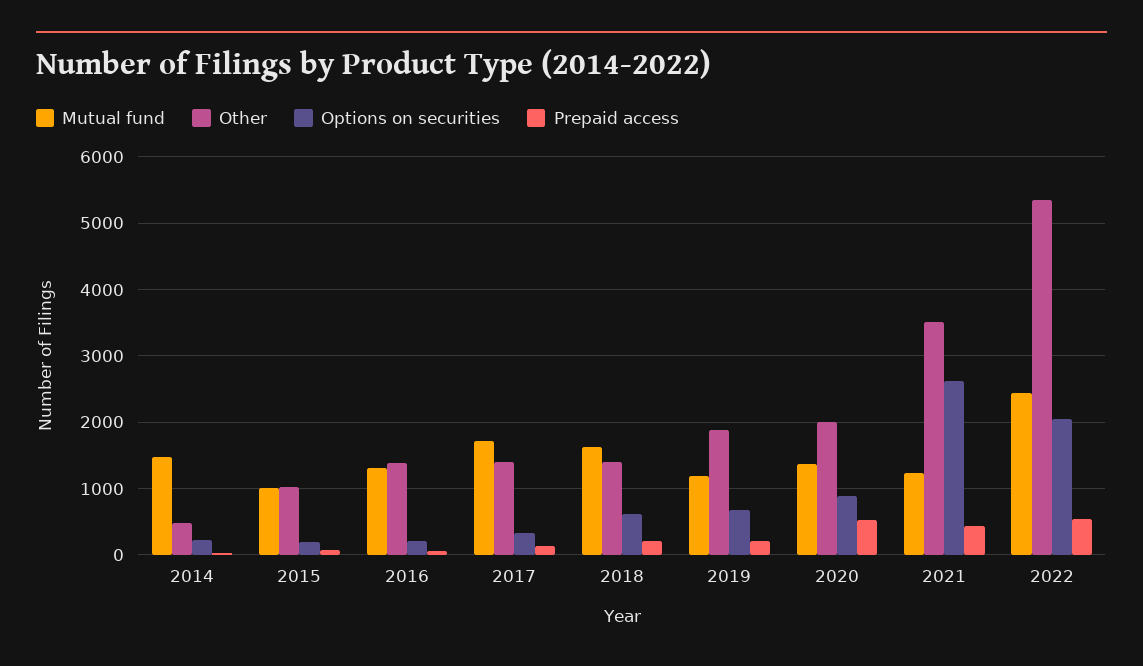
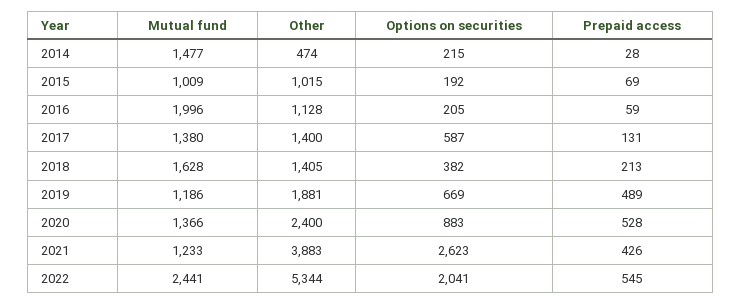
  {
    "Mutual fund": {
      "2014": 1477,
      "2015": 1009,
-     "2016": 1300,
+     "2016": 1996,
-     "2017": 1700,
+     "2017": 1380,
      "2018": 1628,
      "2019": 1186,
      "2020": 1366,
      "2021": 1233,
      "2022": 2441
    },
    "Other": {
      "2014": 474,
      "2015": 1015,
-     "2016": 1400,
+     "2016": 1128,
      "2017": 1400,
      "2018": 1405,
      "2019": 1881,
-     "2020": 2000,
+     "2020": 2400,
-     "2021": 3500,
+     "2021": 3883,
      "2022": 5344
    },
    "Options on securities": {
      "2014": 215,
      "2015": 192,
      "2016": 205,
-     "2017": 300,
+     "2017": 587,
-     "2018": 600,
+     "2018": 382,
      "2019": 669,
      "2020": 883,
      "2021": 2623,
      "2022": 2041
    },
    "Prepaid access": {
      "2014": 28,
      "2015": 69,
      "2016": 59,
      "2017": 131,
      "2018": 213,
-     "2019": 200,
+     "2019": 489,
      "2020": 528,
      "2021": 426,
      "2022": 545
    }
  }

